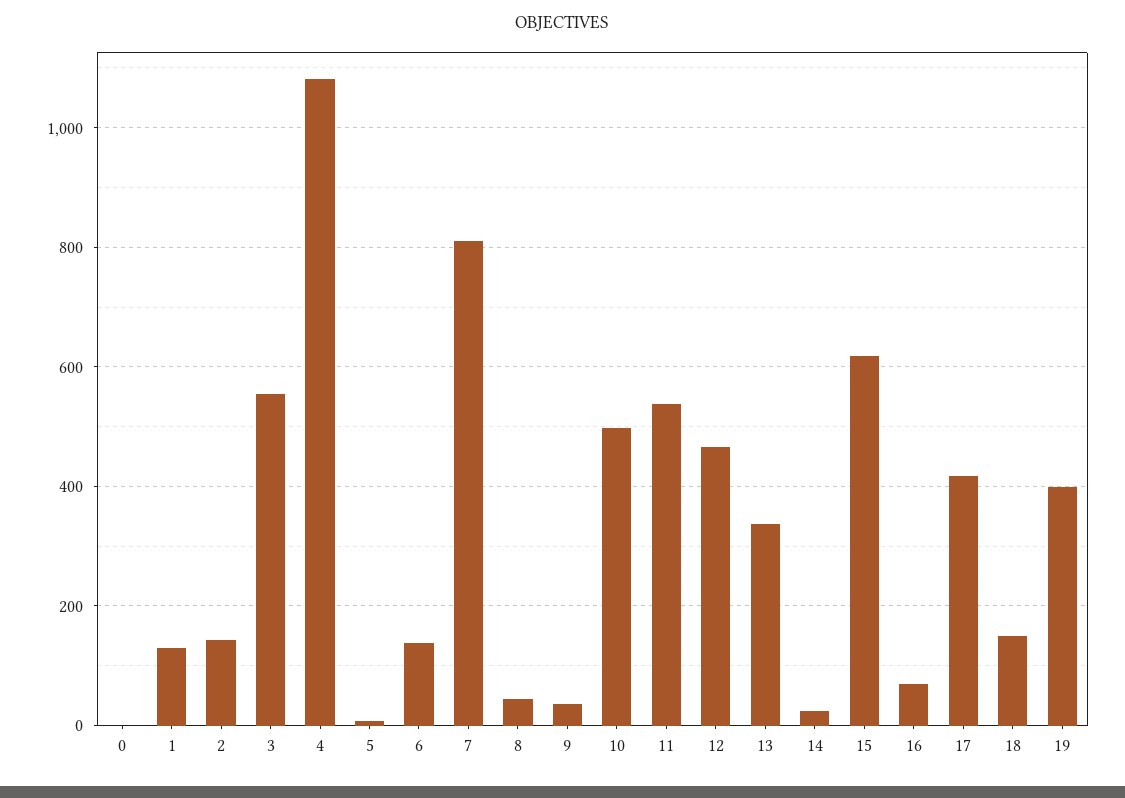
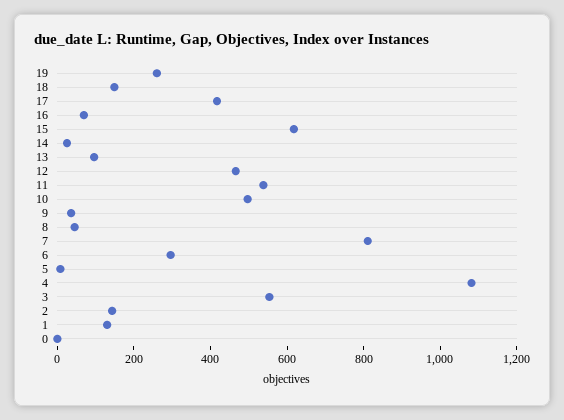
  {
    "0": 0,
    "1": 140,
    "2": 140,
    "3": 560,
    "4": 1080,
    "5": 0,
-   "6": 140,
+   "6": 300,
    "7": 820,
    "8": 40,
    "9": 40,
    "10": 500,
    "11": 540,
    "12": 460,
-   "13": 340,
+   "13": 100,
    "14": 20,
    "15": 620,
    "16": 60,
    "17": 420,
    "18": 140,
-   "19": 400
+   "19": 250
  }

